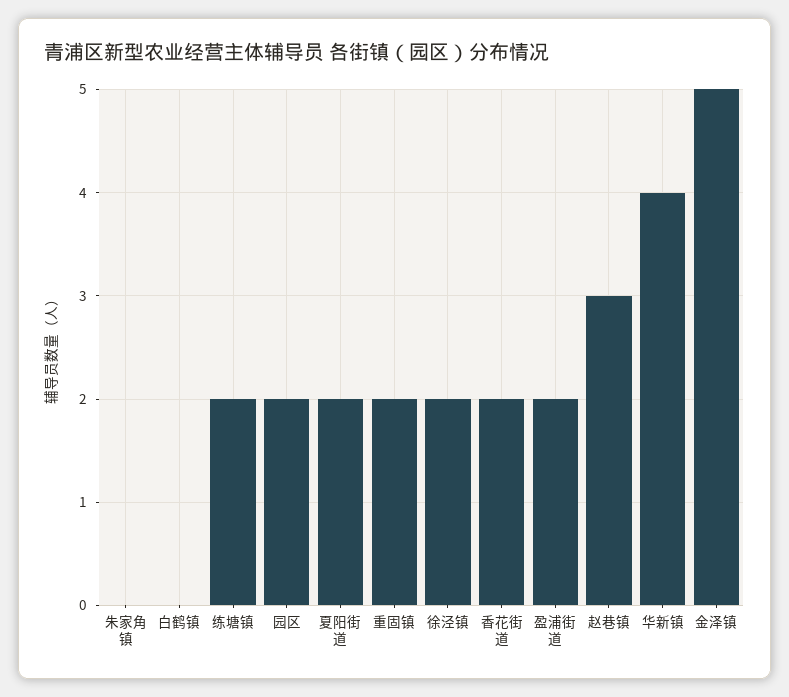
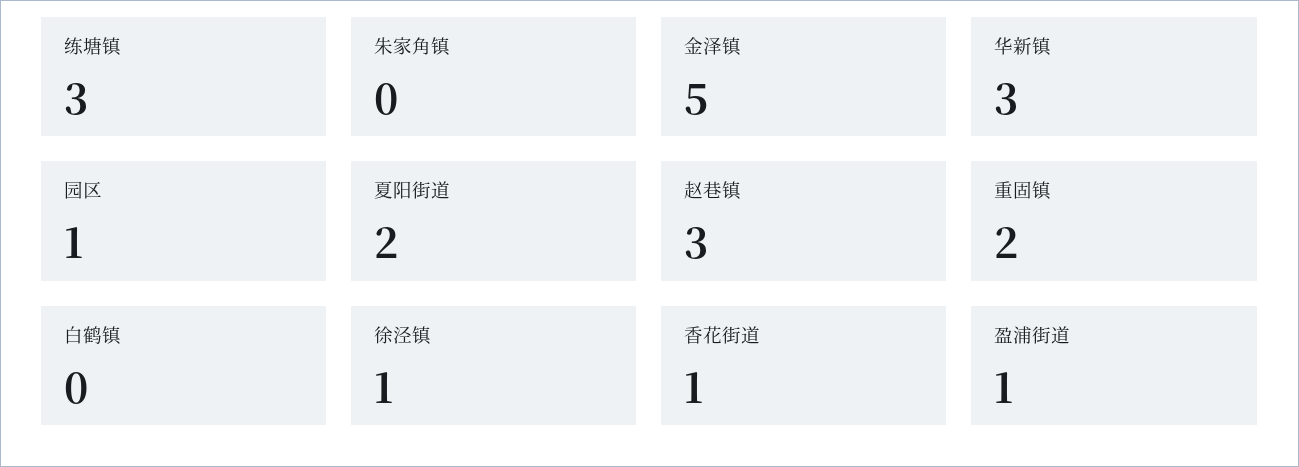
  {
    "朱家角镇": 0,
    "白鹤镇": 0,
-   "练塘镇": 2,
+   "练塘镇": 3,
-   "园区": 2,
+   "园区": 1,
    "夏阳街道": 2,
    "重固镇": 2,
-   "徐泾镇": 2,
+   "徐泾镇": 1,
-   "香花街道": 2,
+   "香花街道": 1,
-   "盈浦街道": 2,
+   "盈浦街道": 1,
    "赵巷镇": 3,
-   "华新镇": 4,
+   "华新镇": 3,
    "金泽镇": 5
  }

